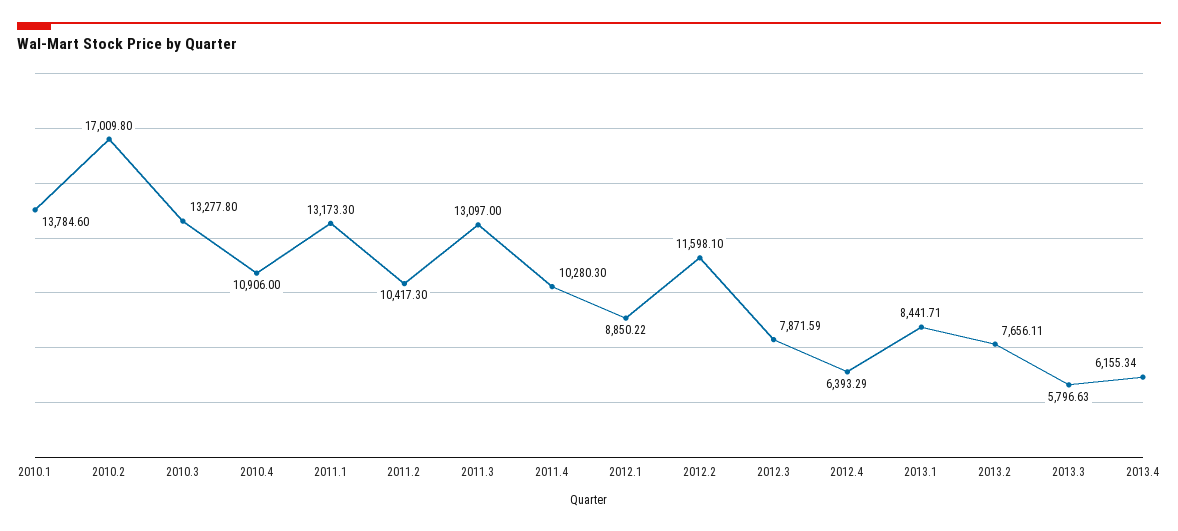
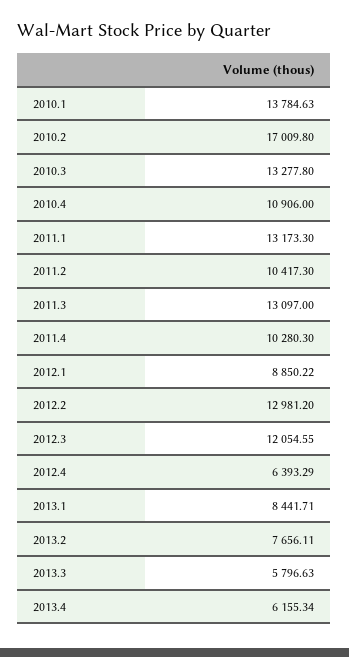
  {
-   "2010.1": 13784.6,
+   "2010.1": 13784.63,
    "2010.2": 17009.8,
    "2010.3": 13277.8,
    "2010.4": 10906,
    "2011.1": 13173.3,
    "2011.2": 10417.3,
    "2011.3": 13097,
    "2011.4": 10280.3,
    "2012.1": 8850.22,
-   "2012.2": 11598.1,
+   "2012.2": 12981.2,
-   "2012.3": 7871.59,
+   "2012.3": 12054.55,
    "2012.4": 6393.29,
    "2013.1": 8441.71,
    "2013.2": 7656.11,
    "2013.3": 5796.63,
    "2013.4": 6155.34
  }

